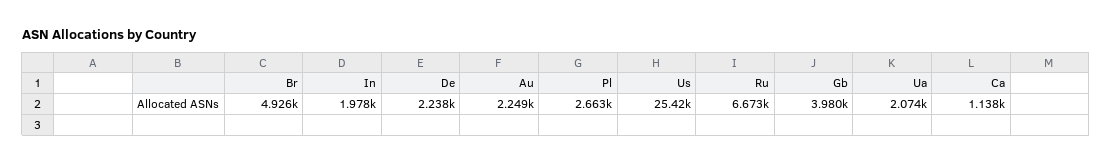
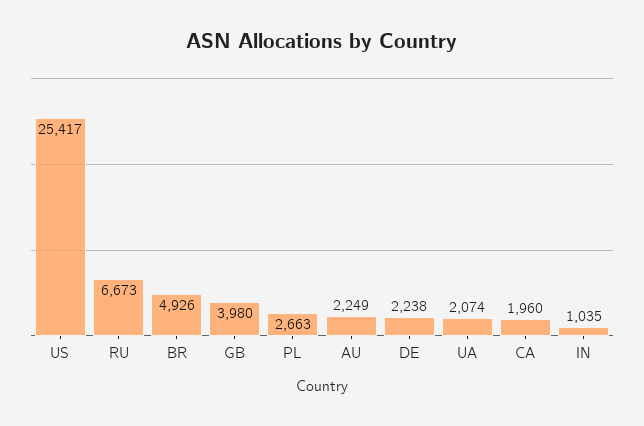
  {
    "Br": 4926,
-   "In": 1978,
+   "In": 1035,
    "De": 2238,
    "Au": 2249,
    "Pl": 2663,
    "Us": 25417,
    "Ru": 6673,
    "Gb": 3980,
    "Ua": 2074,
-   "Ca": 1138
+   "Ca": 1960
  }

